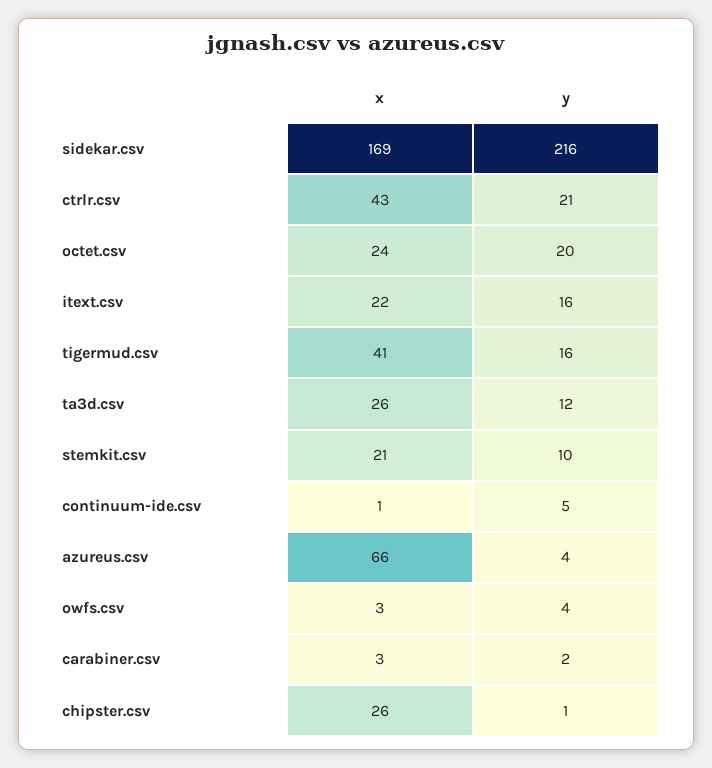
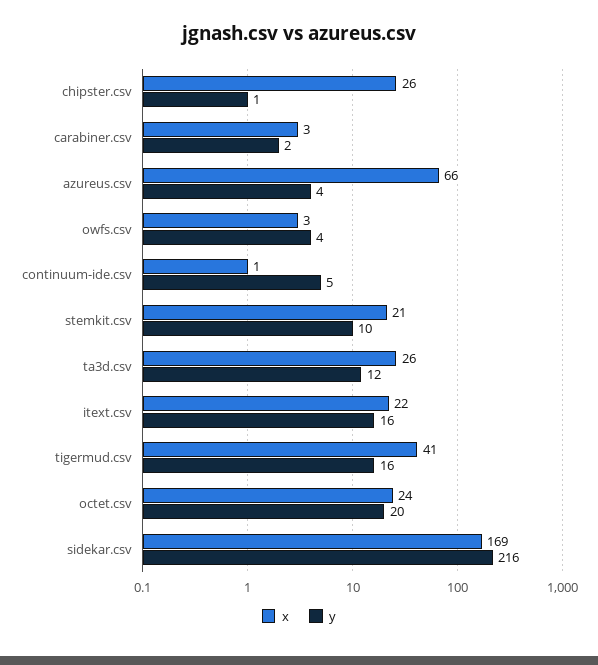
  {
    "x": {
      "sidekar.csv": 169,
-     "ctrlr.csv": 43,
      "octet.csv": 24,
      "itext.csv": 22,
      "tigermud.csv": 41,
      "ta3d.csv": 26,
      "stemkit.csv": 21,
      "continuum-ide.csv": 1,
      "azureus.csv": 66,
      "owfs.csv": 3,
      "carabiner.csv": 3,
      "chipster.csv": 26
    },
    "y": {
      "sidekar.csv": 216,
-     "ctrlr.csv": 21,
      "octet.csv": 20,
      "itext.csv": 16,
      "tigermud.csv": 16,
      "ta3d.csv": 12,
      "stemkit.csv": 10,
      "continuum-ide.csv": 5,
      "azureus.csv": 4,
      "owfs.csv": 4,
      "carabiner.csv": 2,
      "chipster.csv": 1
    }
  }

